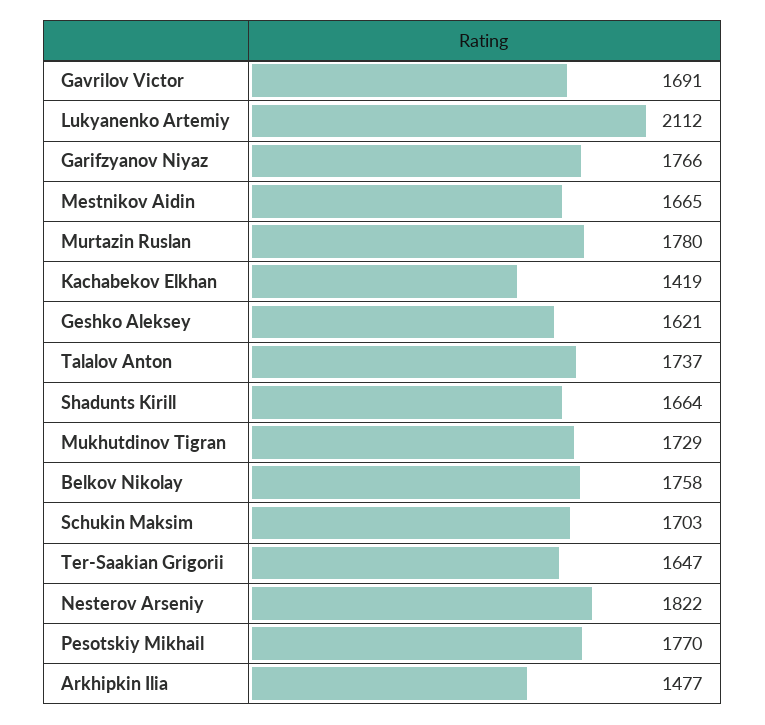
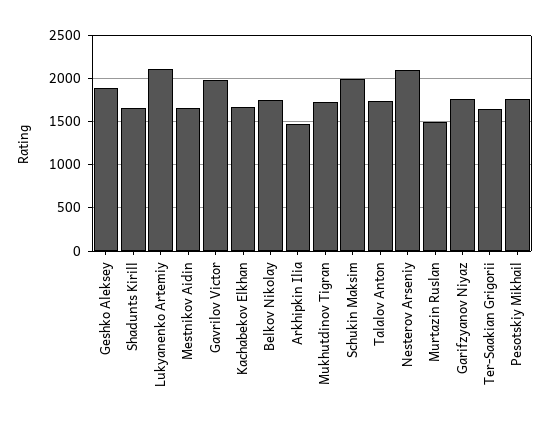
  {
-   "Gavrilov Victor": 1691,
+   "Gavrilov Victor": 2000,
    "Lukyanenko Artemiy": 2112,
    "Garifzyanov Niyaz": 1766,
    "Mestnikov Aidin": 1665,
-   "Murtazin Ruslan": 1780,
+   "Murtazin Ruslan": 1500,
-   "Kachabekov Elkhan": 1419,
+   "Kachabekov Elkhan": 1700,
-   "Geshko Aleksey": 1621,
+   "Geshko Aleksey": 1900,
    "Talalov Anton": 1737,
    "Shadunts Kirill": 1664,
    "Mukhutdinov Tigran": 1729,
    "Belkov Nikolay": 1758,
-   "Schukin Maksim": 1703,
+   "Schukin Maksim": 2000,
    "Ter-Saakian Grigorii": 1647,
-   "Nesterov Arseniy": 1822,
+   "Nesterov Arseniy": 2100,
    "Pesotskiy Mikhail": 1770,
    "Arkhipkin Ilia": 1477
  }

